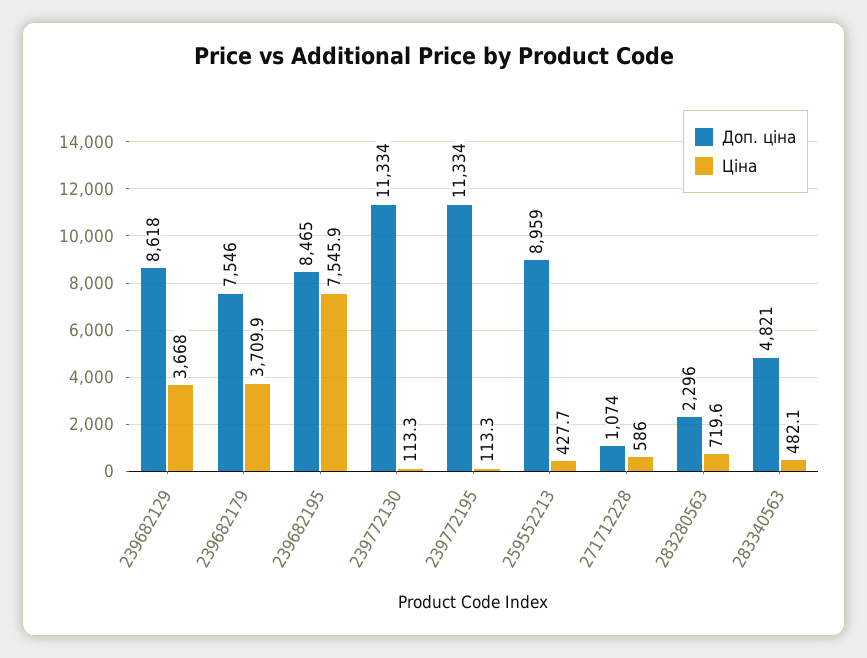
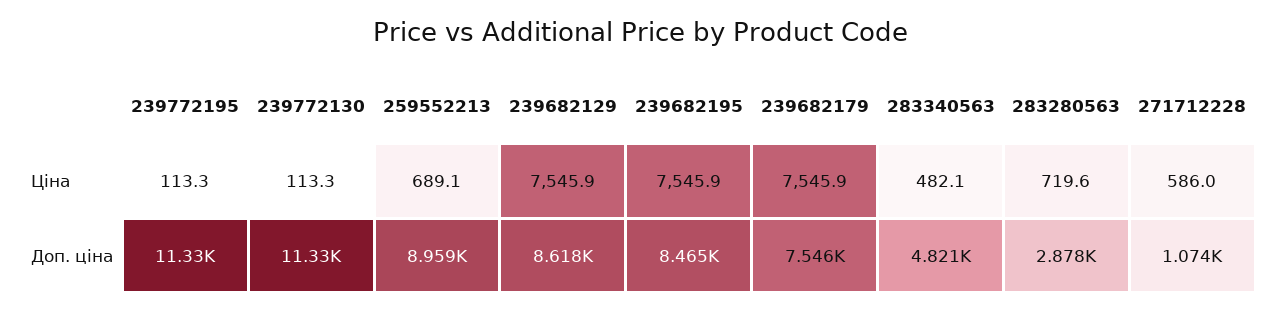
  {
    "Доп. ціна": {
      "239682129": 8618,
      "239682179": 7546,
      "239682195": 8465,
      "239772130": 11334,
      "239772195": 11334,
      "259552213": 8959,
      "271712228": 1074,
-     "283280563": 2296,
+     "283280563": 2878,
      "283340563": 4821
    },
    "Ціна": {
-     "239682129": 3668,
+     "239682129": 7545.9,
-     "239682179": 3709.9,
+     "239682179": 7545.9,
      "239682195": 7545.9,
      "239772130": 113.3,
      "239772195": 113.3,
-     "259552213": 427.7,
+     "259552213": 689.1,
      "271712228": 586,
      "283280563": 719.6,
      "283340563": 482.1
    }
  }

